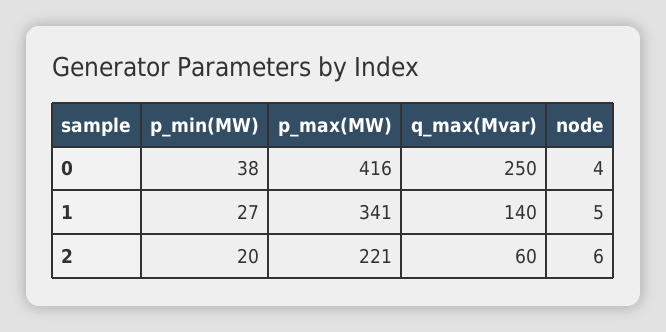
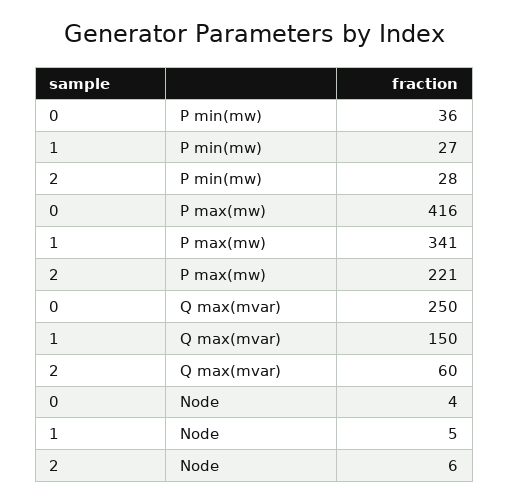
  {
    "p_min(MW)": {
-     "0": 38,
+     "0": 36,
      "1": 27,
-     "2": 20
+     "2": 28
    },
    "p_max(MW)": {
      "0": 416,
      "1": 341,
      "2": 221
    },
    "q_max(Mvar)": {
      "0": 250,
-     "1": 140,
+     "1": 150,
      "2": 60
    },
    "node": {
      "0": 4,
      "1": 5,
      "2": 6
    }
  }

